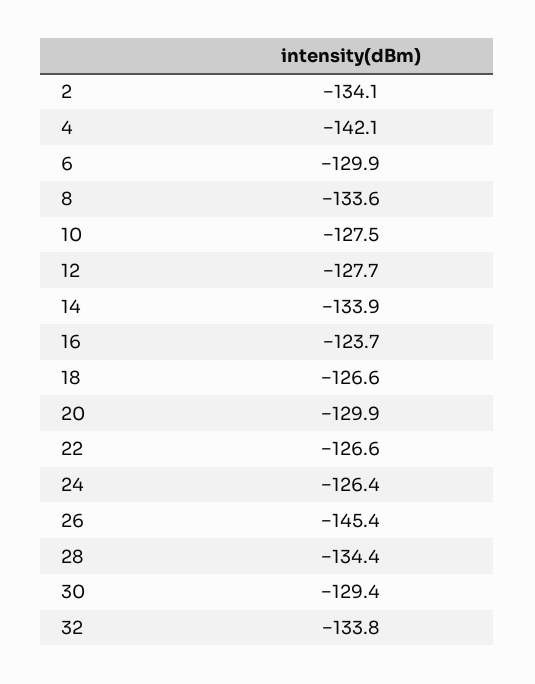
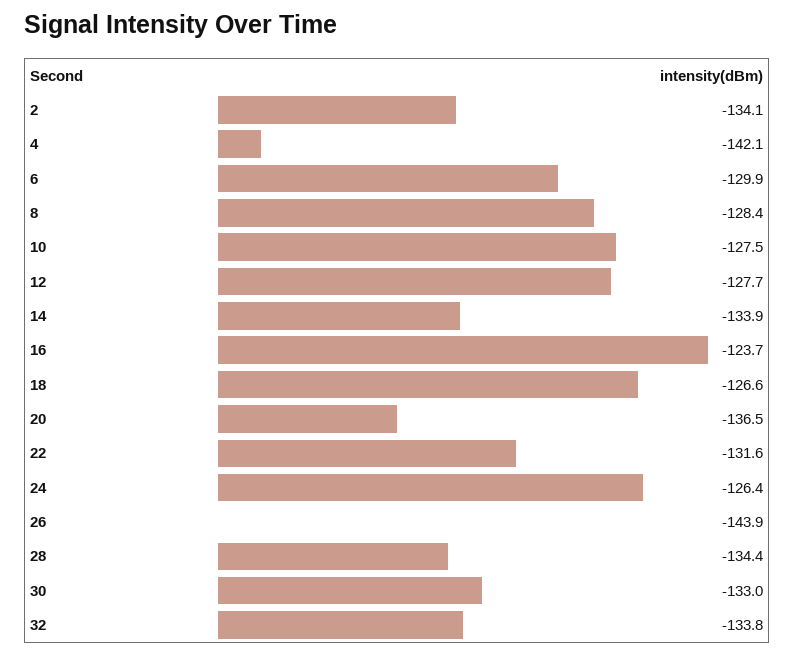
  {
    "2": -134.1,
    "4": -142.1,
    "6": -129.9,
-   "8": -133.6,
+   "8": -128.4,
    "10": -127.5,
    "12": -127.7,
    "14": -133.9,
    "16": -123.7,
    "18": -126.6,
-   "20": -129.9,
+   "20": -136.5,
-   "22": -126.6,
+   "22": -131.6,
    "24": -126.4,
-   "26": -145.4,
+   "26": -143.9,
    "28": -134.4,
-   "30": -129.4,
+   "30": -133,
    "32": -133.8
  }

